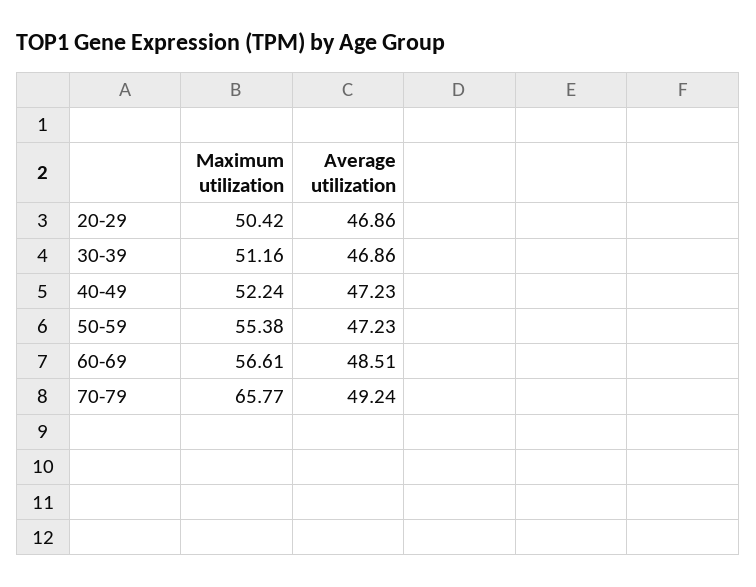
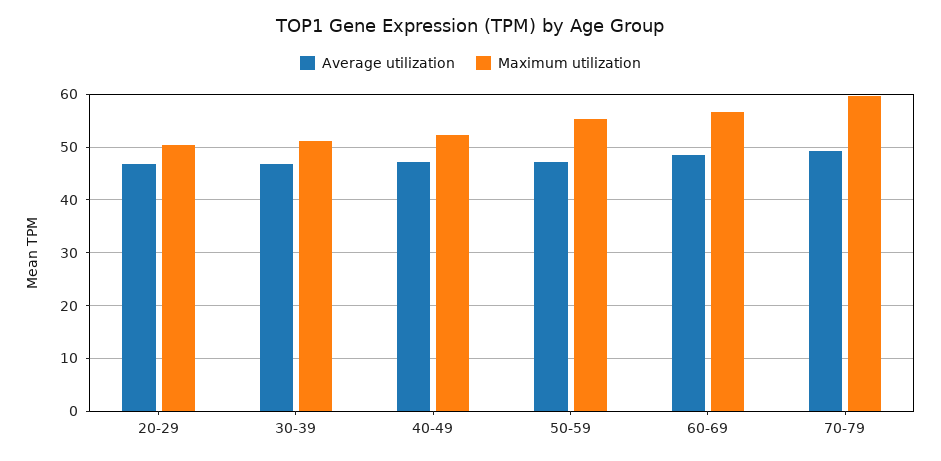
  {
    "Maximum utilization": {
      "20-29": 50.42,
      "30-39": 51.16,
      "40-49": 52.24,
      "50-59": 55.38,
      "60-69": 56.61,
-     "70-79": 65.77
+     "70-79": 60
    },
    "Average utilization": {
      "20-29": 46.86,
      "30-39": 46.86,
      "40-49": 47.23,
      "50-59": 47.23,
      "60-69": 48.51,
      "70-79": 49.24
    }
  }

